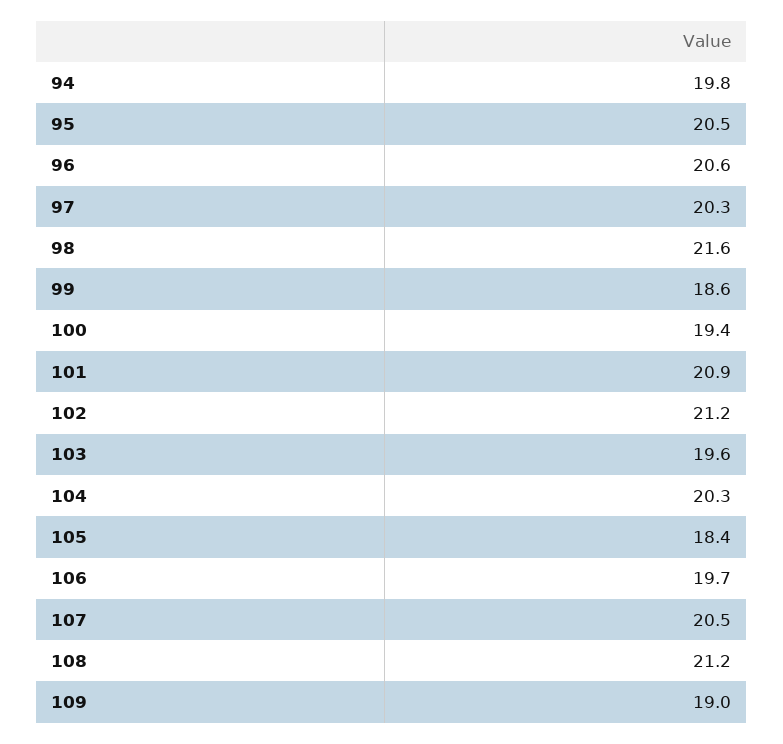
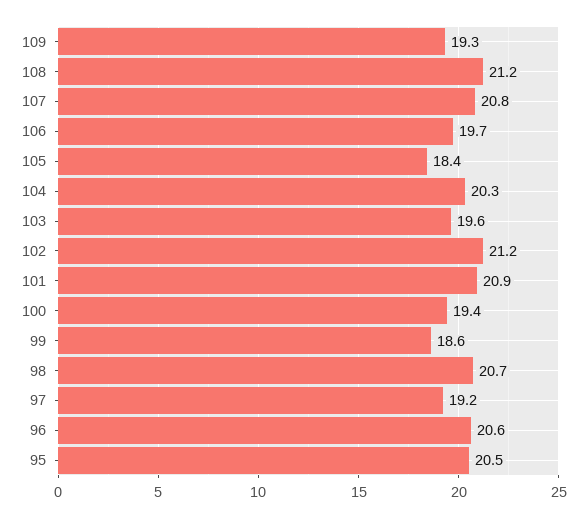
  {
-   "94": 19.8,
    "95": 20.5,
    "96": 20.6,
-   "97": 20.3,
+   "97": 19.2,
-   "98": 21.6,
+   "98": 20.7,
    "99": 18.6,
    "100": 19.4,
    "101": 20.9,
    "102": 21.2,
    "103": 19.6,
    "104": 20.3,
    "105": 18.4,
    "106": 19.7,
-   "107": 20.5,
+   "107": 20.8,
    "108": 21.2,
-   "109": 19
+   "109": 19.3
  }

